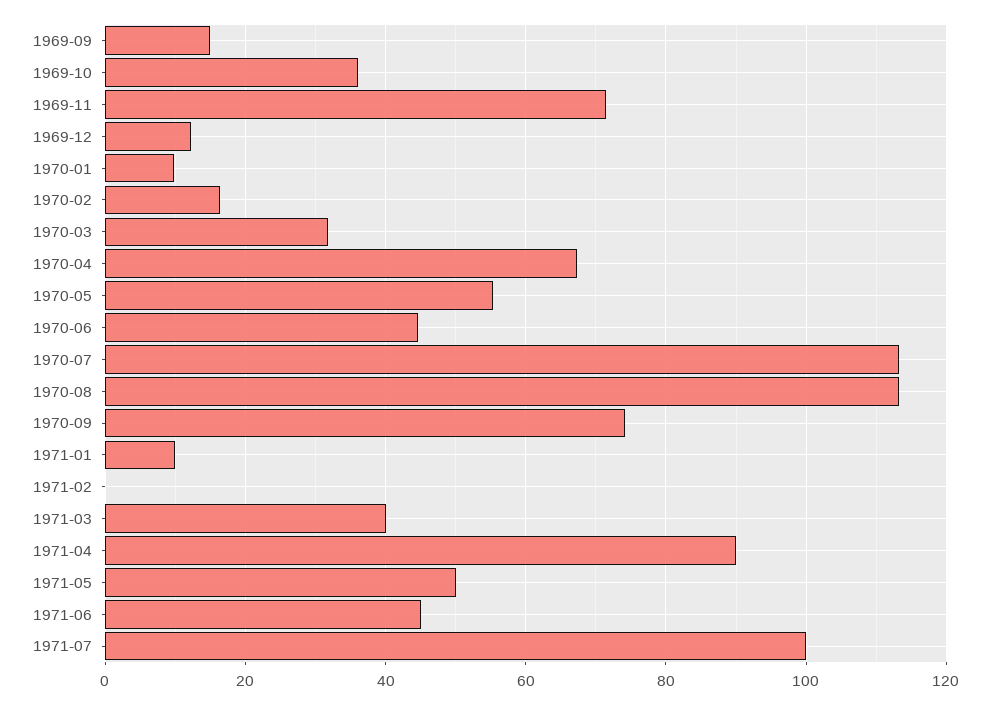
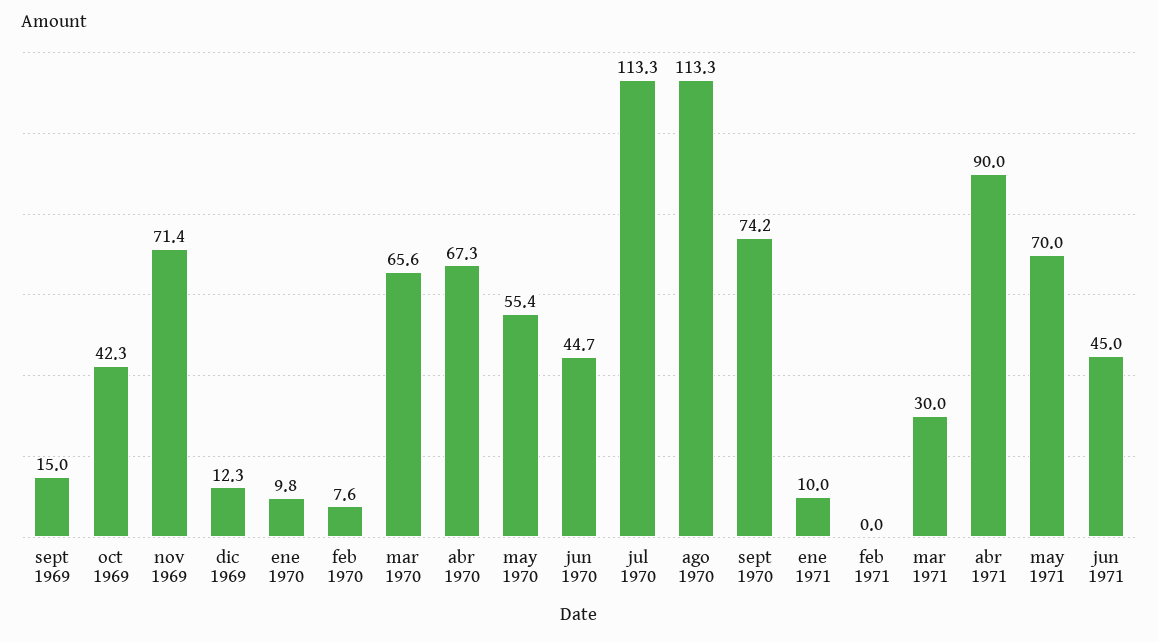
  {
    "1969-09": 15,
-   "1969-10": 36,
+   "1969-10": 42.3,
    "1969-11": 71.4,
    "1969-12": 12.3,
    "1970-01": 9.8,
-   "1970-02": 16,
+   "1970-02": 7.6,
-   "1970-03": 32,
+   "1970-03": 65.6,
    "1970-04": 67.3,
    "1970-05": 55.4,
    "1970-06": 44.7,
    "1970-07": 113.3,
    "1970-08": 113.3,
    "1970-09": 74.2,
    "1971-01": 10,
    "1971-02": 0,
-   "1971-03": 40,
+   "1971-03": 30,
    "1971-04": 90,
-   "1971-05": 50,
+   "1971-05": 70,
-   "1971-06": 45,
+   "1971-06": 45
-   "1971-07": 100
  }

